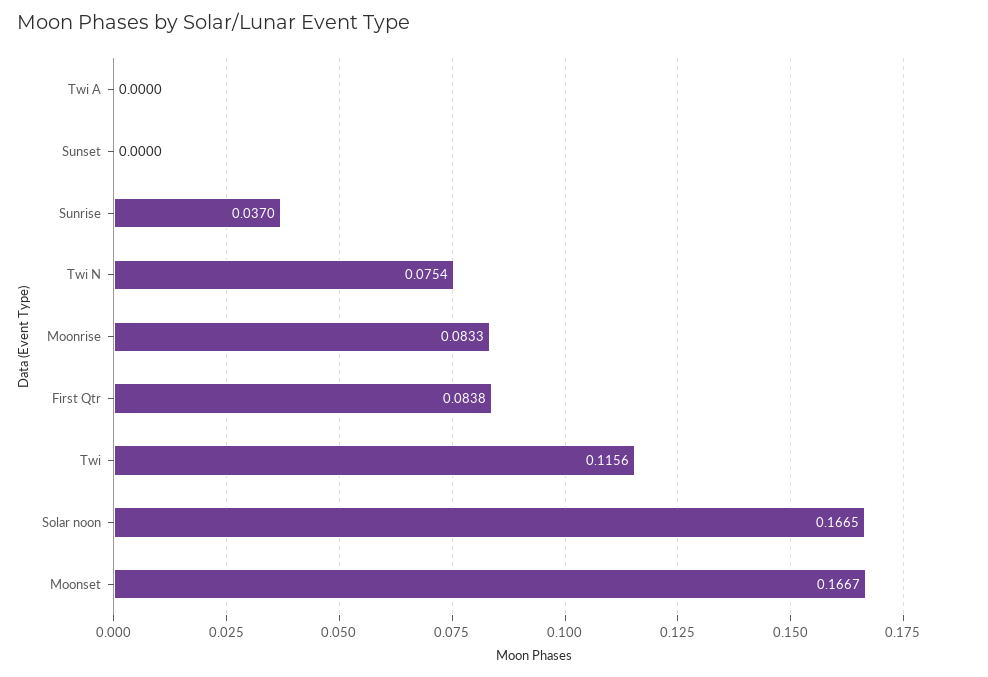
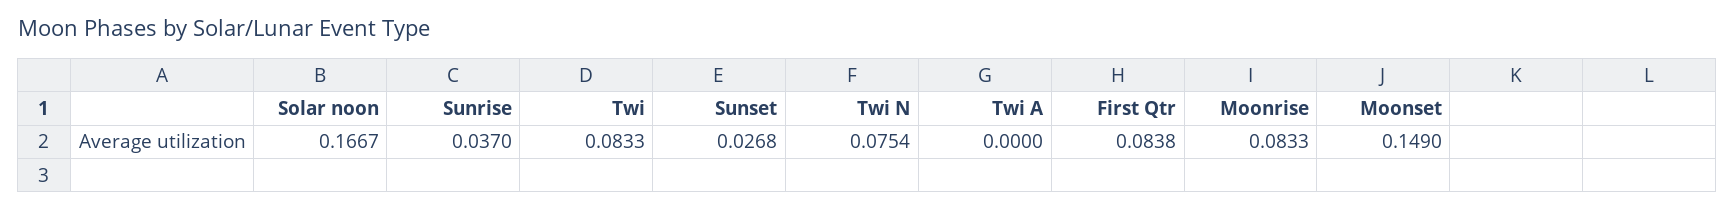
  {
    "Twi A": 0,
-   "Sunset": 0,
+   "Sunset": 0.0268,
    "Sunrise": 0.037,
    "Twi N": 0.0754,
    "Moonrise": 0.0833,
    "First Qtr": 0.0838,
-   "Twi": 0.1156,
+   "Twi": 0.0833,
-   "Solar noon": 0.1665,
+   "Solar noon": 0.1667,
-   "Moonset": 0.1667
+   "Moonset": 0.149
  }

